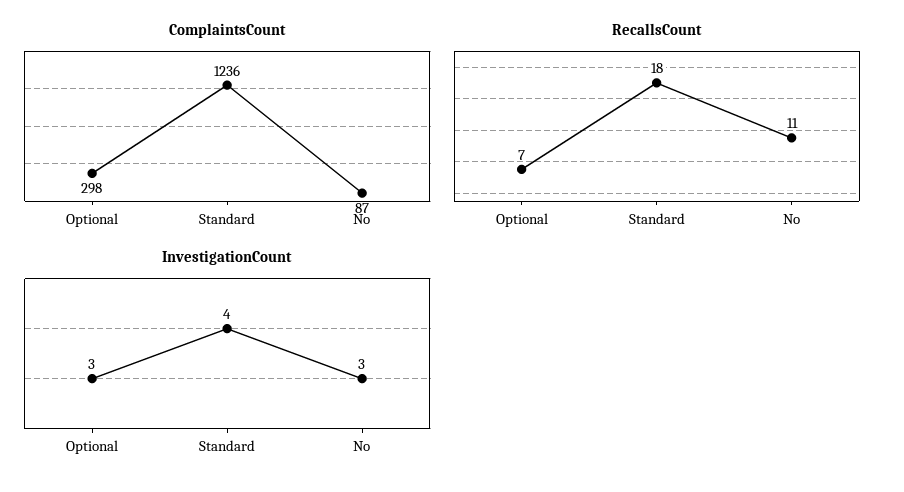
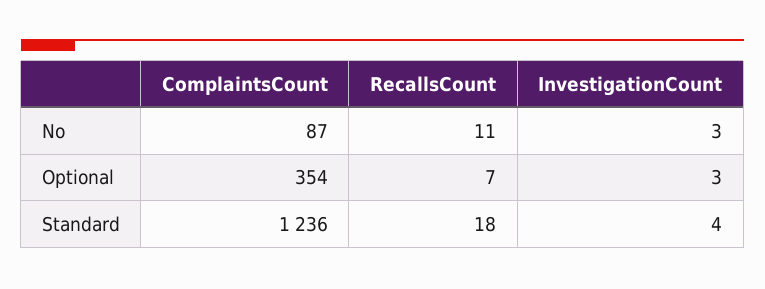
  {
    "ComplaintsCount": {
-     "Optional": 298,
+     "Optional": 354,
      "Standard": 1236,
      "No": 87
    },
    "RecallsCount": {
      "Optional": 7,
      "Standard": 18,
      "No": 11
    },
    "InvestigationCount": {
      "Optional": 3,
      "Standard": 4,
      "No": 3
    }
  }

